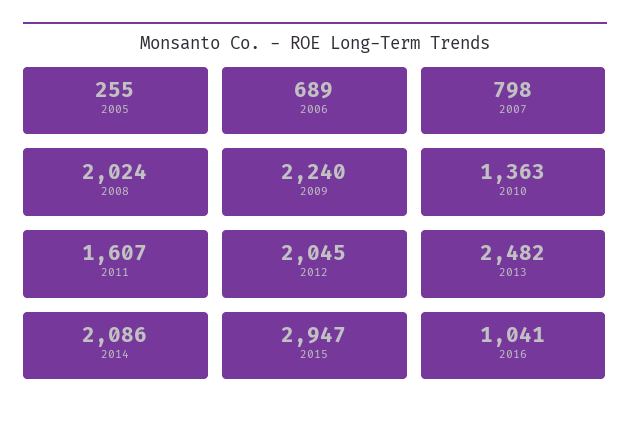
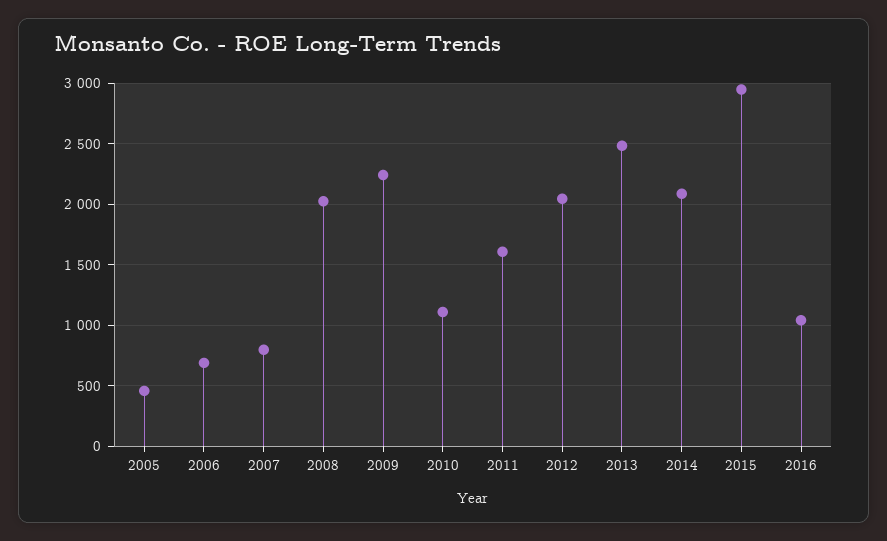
  {
-   "2005": 255,
+   "2005": 450,
    "2006": 689,
    "2007": 798,
    "2008": 2024,
    "2009": 2240,
-   "2010": 1363,
+   "2010": 1100,
    "2011": 1607,
    "2012": 2045,
    "2013": 2482,
    "2014": 2086,
    "2015": 2947,
    "2016": 1041
  }

